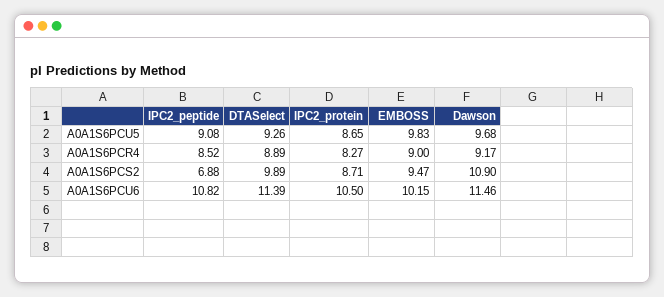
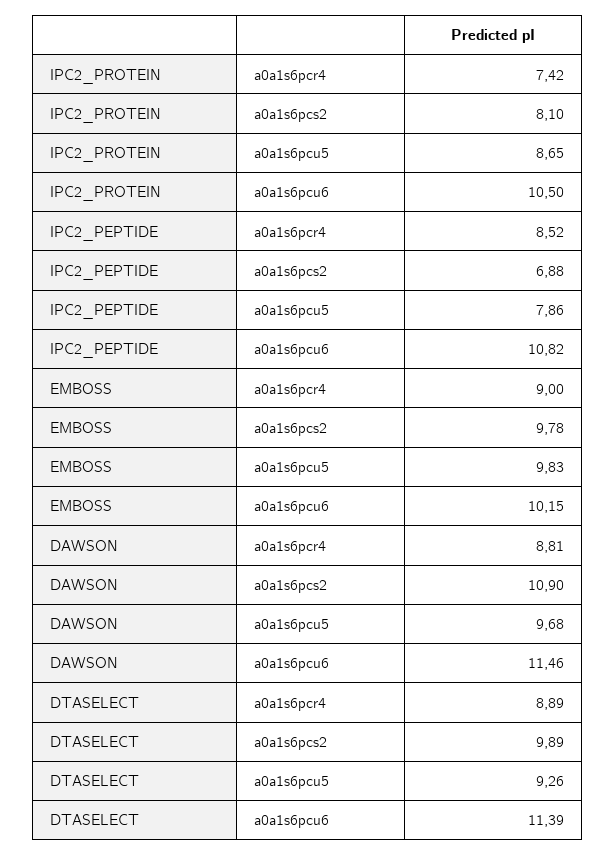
  {
    "IPC2_peptide": {
-     "A0A1S6PCU5": 9.08,
+     "A0A1S6PCU5": 7.86,
      "A0A1S6PCR4": 8.52,
      "A0A1S6PCS2": 6.88,
      "A0A1S6PCU6": 10.82
    },
    "DTASelect": {
      "A0A1S6PCU5": 9.26,
      "A0A1S6PCR4": 8.89,
      "A0A1S6PCS2": 9.89,
      "A0A1S6PCU6": 11.39
    },
    "IPC2_protein": {
      "A0A1S6PCU5": 8.65,
-     "A0A1S6PCR4": 8.27,
+     "A0A1S6PCR4": 7.42,
-     "A0A1S6PCS2": 8.71,
+     "A0A1S6PCS2": 8.1,
      "A0A1S6PCU6": 10.5
    },
    "EMBOSS": {
      "A0A1S6PCU5": 9.83,
      "A0A1S6PCR4": 9,
-     "A0A1S6PCS2": 9.47,
+     "A0A1S6PCS2": 9.78,
      "A0A1S6PCU6": 10.15
    },
    "Dawson": {
      "A0A1S6PCU5": 9.68,
-     "A0A1S6PCR4": 9.17,
+     "A0A1S6PCR4": 8.81,
      "A0A1S6PCS2": 10.9,
      "A0A1S6PCU6": 11.46
    }
  }

